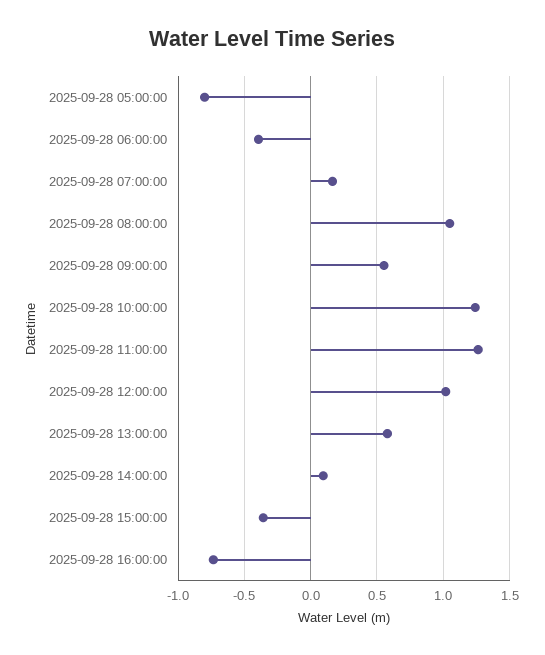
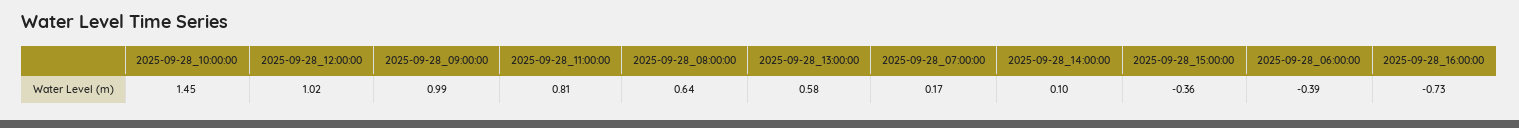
  {
-   "2025-09-28 05:00:00": -0.8,
    "2025-09-28 06:00:00": -0.39,
    "2025-09-28 07:00:00": 0.17,
-   "2025-09-28 08:00:00": 1.05,
+   "2025-09-28 08:00:00": 0.64,
-   "2025-09-28 09:00:00": 0.55,
+   "2025-09-28 09:00:00": 0.99,
-   "2025-09-28 10:00:00": 1.25,
+   "2025-09-28 10:00:00": 1.45,
-   "2025-09-28 11:00:00": 1.25,
+   "2025-09-28 11:00:00": 0.81,
    "2025-09-28 12:00:00": 1.02,
    "2025-09-28 13:00:00": 0.58,
    "2025-09-28 14:00:00": 0.1,
    "2025-09-28 15:00:00": -0.36,
    "2025-09-28 16:00:00": -0.73
  }

